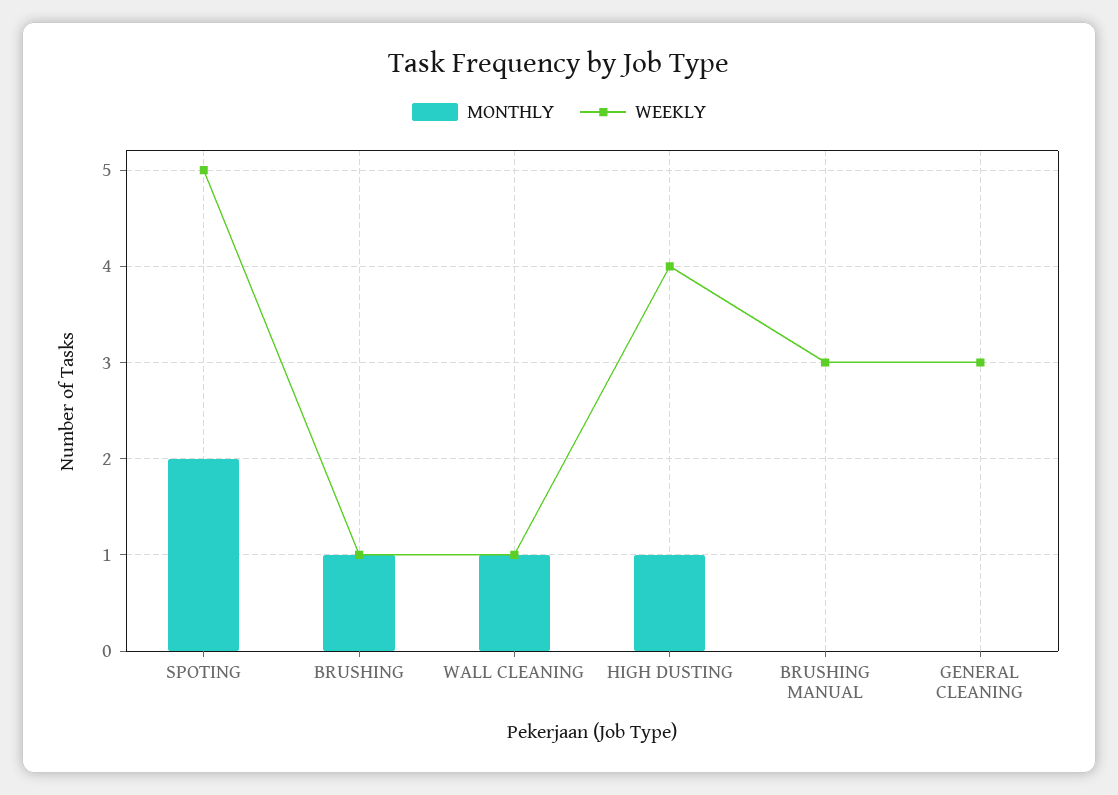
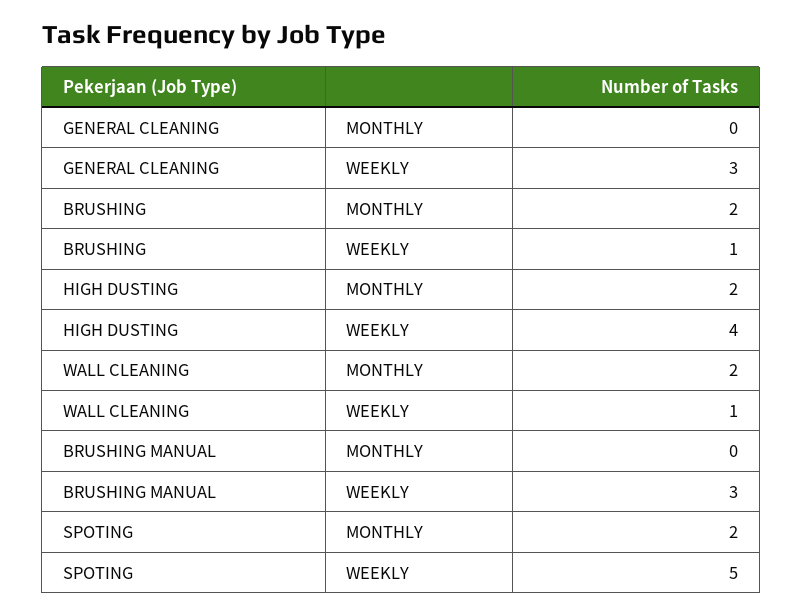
  {
    "MONTHLY": {
      "SPOTING": 2,
-     "BRUSHING": 1,
+     "BRUSHING": 2,
-     "WALL CLEANING": 1,
+     "WALL CLEANING": 2,
-     "HIGH DUSTING": 1,
+     "HIGH DUSTING": 2,
      "BRUSHING MANUAL": 0,
      "GENERAL CLEANING": 0
    },
    "WEEKLY": {
      "SPOTING": 5,
      "BRUSHING": 1,
      "WALL CLEANING": 1,
      "HIGH DUSTING": 4,
      "BRUSHING MANUAL": 3,
      "GENERAL CLEANING": 3
    }
  }

